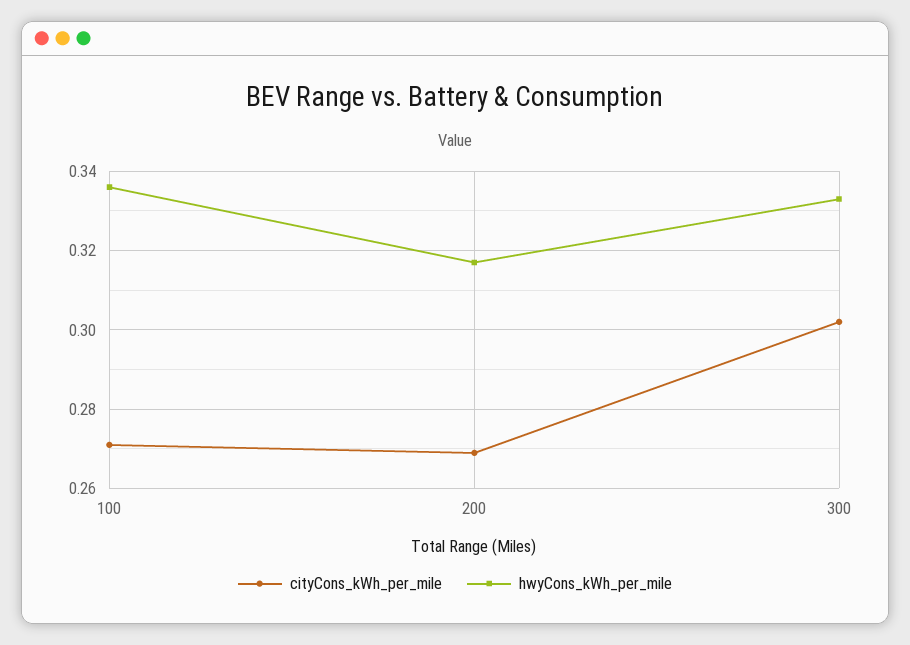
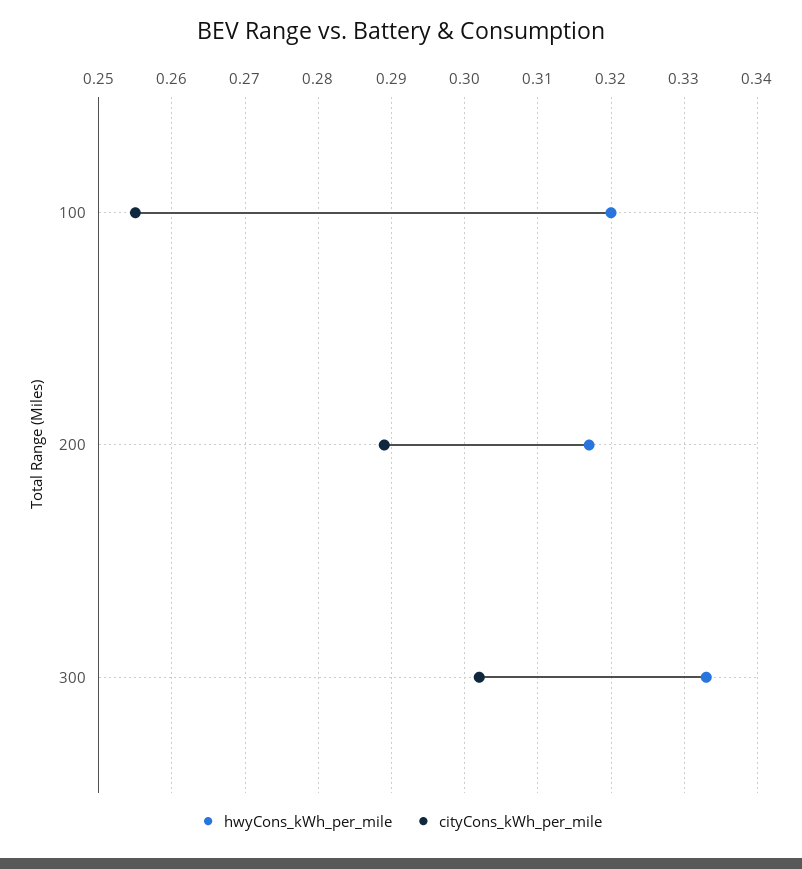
  {
    "cityCons_kWh_per_mile": {
-     "100": 0.27,
+     "100": 0.255,
-     "200": 0.27,
+     "200": 0.289,
      "300": 0.302
    },
    "hwyCons_kWh_per_mile": {
-     "100": 0.335,
+     "100": 0.32,
      "200": 0.317,
      "300": 0.333
    }
  }

